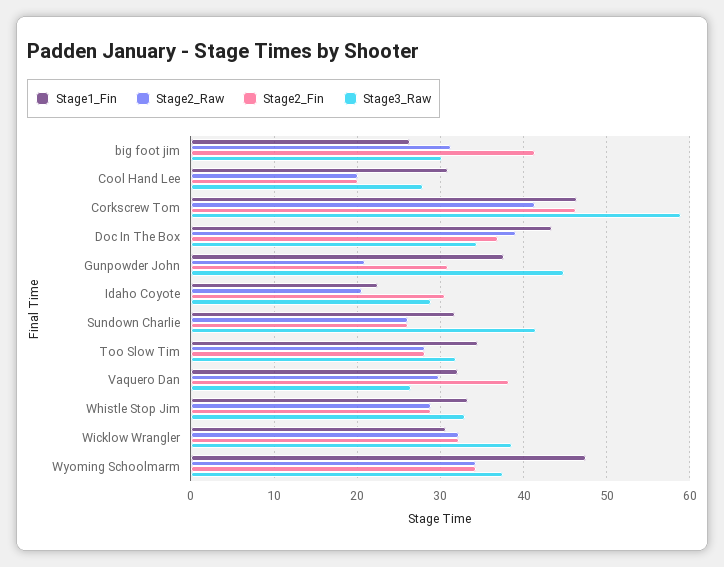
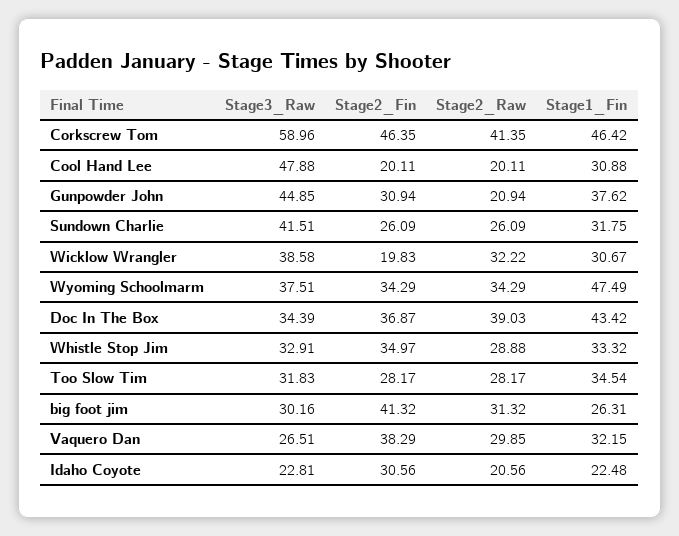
  {
    "Stage1_Fin": {
      "big foot jim": 26.31,
      "Cool Hand Lee": 30.88,
      "Corkscrew Tom": 46.42,
      "Doc In The Box": 43.42,
      "Gunpowder John": 37.62,
      "Idaho Coyote": 22.48,
      "Sundown Charlie": 31.75,
      "Too Slow Tim": 34.54,
      "Vaquero Dan": 32.15,
      "Whistle Stop Jim": 33.32,
      "Wicklow Wrangler": 30.67,
      "Wyoming Schoolmarm": 47.49
    },
    "Stage2_Raw": {
      "big foot jim": 31.32,
      "Cool Hand Lee": 20.11,
      "Corkscrew Tom": 41.35,
      "Doc In The Box": 39.03,
      "Gunpowder John": 20.94,
      "Idaho Coyote": 20.56,
      "Sundown Charlie": 26.09,
      "Too Slow Tim": 28.17,
      "Vaquero Dan": 29.85,
      "Whistle Stop Jim": 28.88,
      "Wicklow Wrangler": 32.22,
      "Wyoming Schoolmarm": 34.29
    },
    "Stage2_Fin": {
      "big foot jim": 41.32,
      "Cool Hand Lee": 20.11,
      "Corkscrew Tom": 46.35,
      "Doc In The Box": 36.87,
      "Gunpowder John": 30.94,
      "Idaho Coyote": 30.56,
      "Sundown Charlie": 26.09,
      "Too Slow Tim": 28.17,
      "Vaquero Dan": 38.29,
-     "Whistle Stop Jim": 29,
+     "Whistle Stop Jim": 34.97,
-     "Wicklow Wrangler": 32,
+     "Wicklow Wrangler": 19.83,
      "Wyoming Schoolmarm": 34.29
    },
    "Stage3_Raw": {
      "big foot jim": 30.16,
-     "Cool Hand Lee": 28,
+     "Cool Hand Lee": 47.88,
      "Corkscrew Tom": 58.96,
      "Doc In The Box": 34.39,
      "Gunpowder John": 44.85,
-     "Idaho Coyote": 29,
+     "Idaho Coyote": 22.81,
      "Sundown Charlie": 41.51,
      "Too Slow Tim": 31.83,
      "Vaquero Dan": 26.51,
      "Whistle Stop Jim": 32.91,
      "Wicklow Wrangler": 38.58,
      "Wyoming Schoolmarm": 37.51
    }
  }

